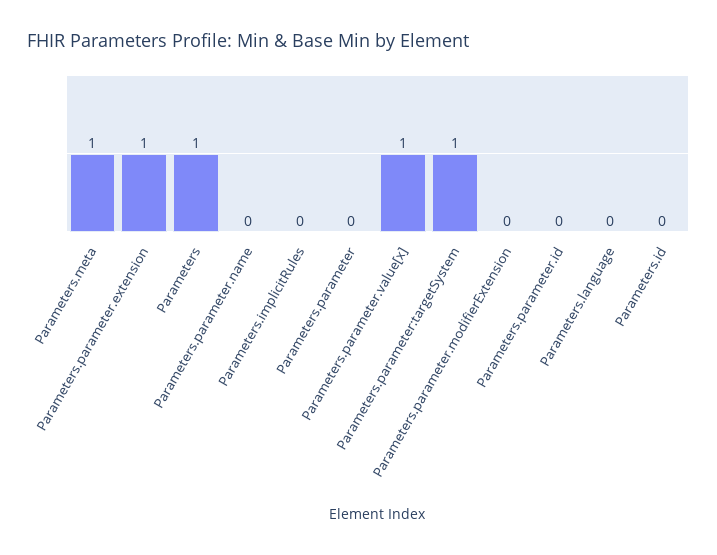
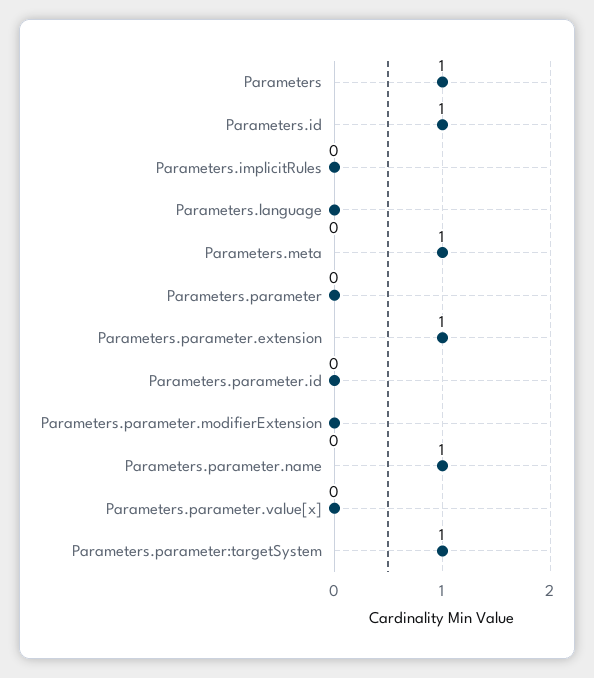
  {
    "Parameters.meta": 1,
    "Parameters.parameter.extension": 1,
    "Parameters": 1,
-   "Parameters.parameter.name": 0,
+   "Parameters.parameter.name": 1,
    "Parameters.implicitRules": 0,
    "Parameters.parameter": 0,
-   "Parameters.parameter.value[x]": 1,
+   "Parameters.parameter.value[x]": 0,
    "Parameters.parameter:targetSystem": 1,
    "Parameters.parameter.modifierExtension": 0,
    "Parameters.parameter.id": 0,
    "Parameters.language": 0,
-   "Parameters.id": 0
+   "Parameters.id": 1
  }

